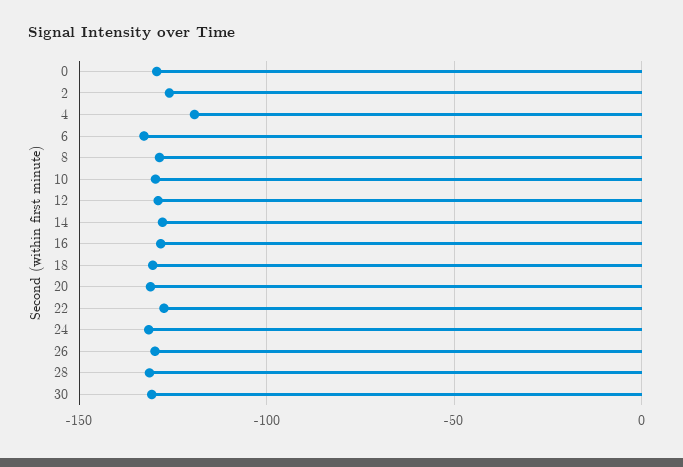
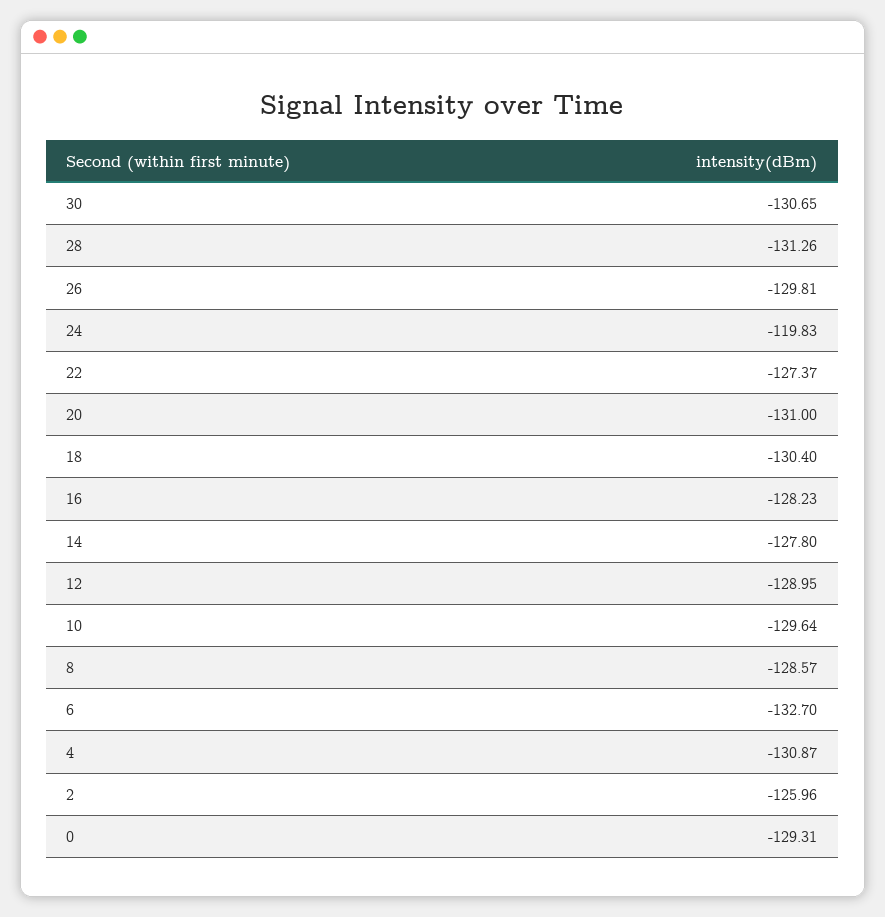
  {
    "0": -129.31,
    "2": -125.96,
-   "4": -120,
+   "4": -130.87,
    "6": -132.7,
    "8": -128.57,
    "10": -129.64,
    "12": -128.95,
    "14": -127.8,
    "16": -128.23,
    "18": -130.4,
    "20": -131,
    "22": -127.37,
-   "24": -130,
+   "24": -119.83,
    "26": -129.81,
    "28": -131.26,
    "30": -130.65
  }

